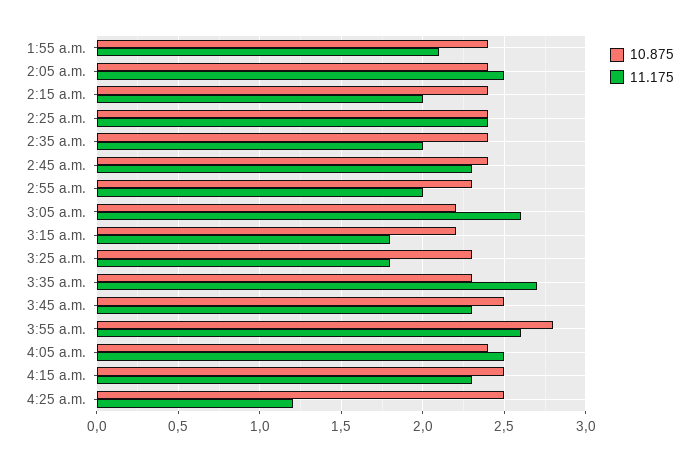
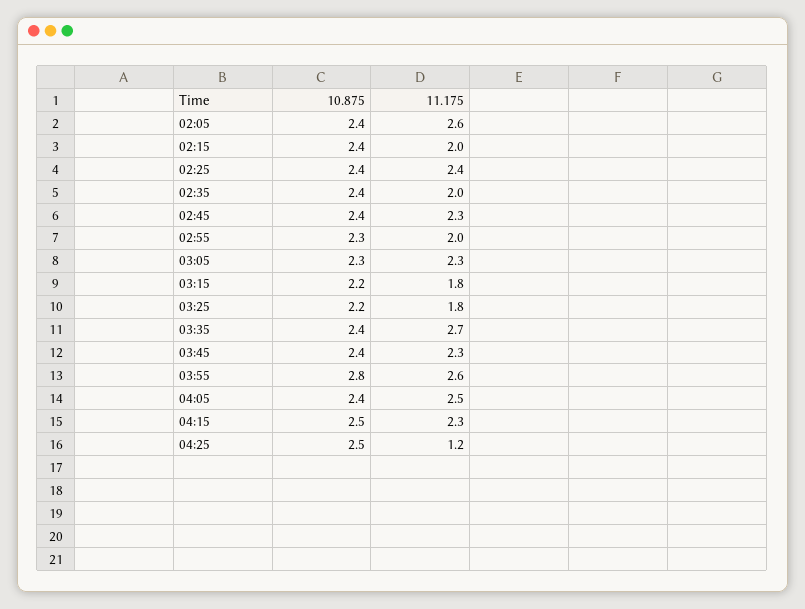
  {
    "10.875": {
-     "1:55 a.m.": 2.4,
      "2:05 a.m.": 2.4,
      "2:15 a.m.": 2.4,
      "2:25 a.m.": 2.4,
      "2:35 a.m.": 2.4,
      "2:45 a.m.": 2.4,
      "2:55 a.m.": 2.3,
-     "3:05 a.m.": 2.2,
+     "3:05 a.m.": 2.3,
      "3:15 a.m.": 2.2,
-     "3:25 a.m.": 2.3,
+     "3:25 a.m.": 2.2,
-     "3:35 a.m.": 2.3,
+     "3:35 a.m.": 2.4,
-     "3:45 a.m.": 2.5,
+     "3:45 a.m.": 2.4,
      "3:55 a.m.": 2.8,
      "4:05 a.m.": 2.4,
      "4:15 a.m.": 2.5,
      "4:25 a.m.": 2.5
    },
    "11.175": {
-     "1:55 a.m.": 2.1,
-     "2:05 a.m.": 2.5,
+     "2:05 a.m.": 2.6,
      "2:15 a.m.": 2,
      "2:25 a.m.": 2.4,
      "2:35 a.m.": 2,
      "2:45 a.m.": 2.3,
      "2:55 a.m.": 2,
-     "3:05 a.m.": 2.6,
+     "3:05 a.m.": 2.3,
      "3:15 a.m.": 1.8,
      "3:25 a.m.": 1.8,
      "3:35 a.m.": 2.7,
      "3:45 a.m.": 2.3,
      "3:55 a.m.": 2.6,
      "4:05 a.m.": 2.5,
      "4:15 a.m.": 2.3,
      "4:25 a.m.": 1.2
    }
  }

